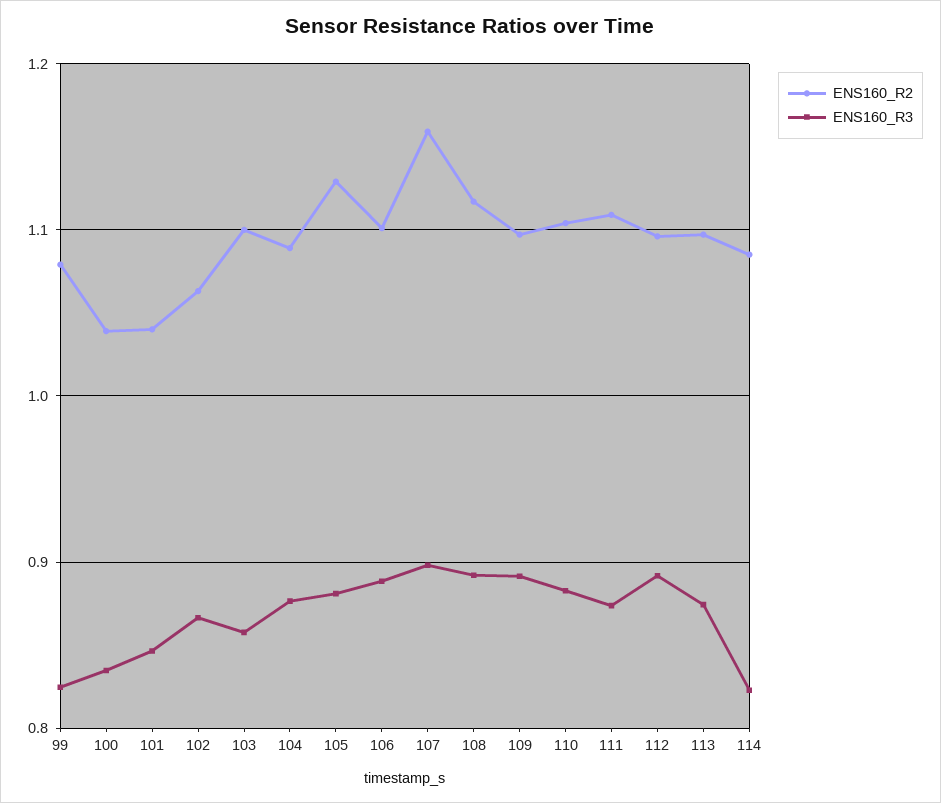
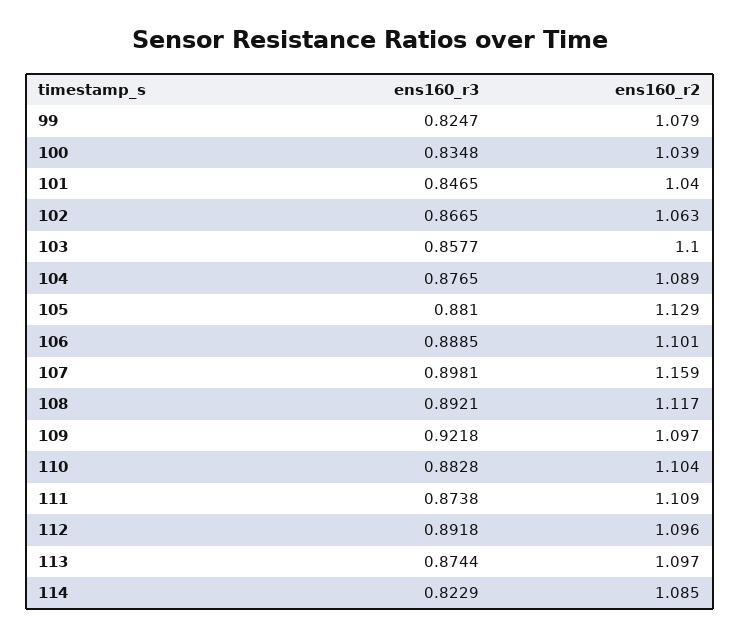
  {
    "ENS160_R2": {
      "99": 1.079,
      "100": 1.039,
      "101": 1.04,
      "102": 1.063,
      "103": 1.1,
      "104": 1.089,
      "105": 1.129,
      "106": 1.101,
      "107": 1.159,
      "108": 1.117,
      "109": 1.097,
      "110": 1.104,
      "111": 1.109,
      "112": 1.096,
      "113": 1.097,
      "114": 1.085
    },
    "ENS160_R3": {
      "99": 0.8247,
      "100": 0.8348,
      "101": 0.8465,
      "102": 0.8665,
      "103": 0.8577,
      "104": 0.8765,
      "105": 0.881,
      "106": 0.8885,
      "107": 0.8981,
      "108": 0.8921,
-     "109": 0.89,
+     "109": 0.9218,
      "110": 0.8828,
      "111": 0.8738,
      "112": 0.8918,
      "113": 0.8744,
      "114": 0.8229
    }
  }

